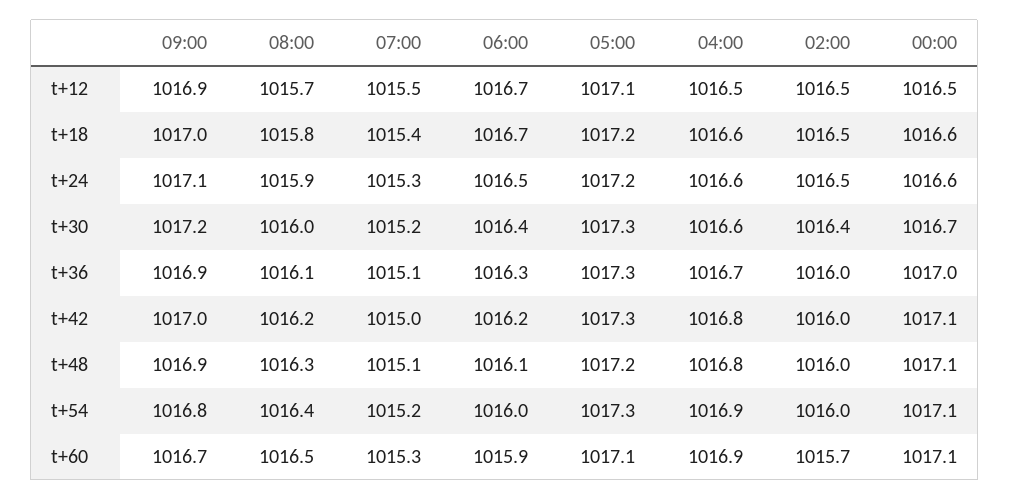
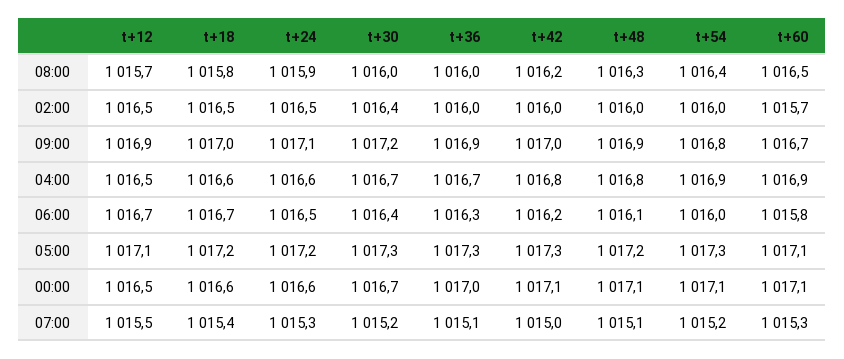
  {
    "09:00": {
      "t+12": 1016.9,
      "t+18": 1017,
      "t+24": 1017.1,
      "t+30": 1017.2,
      "t+36": 1016.9,
      "t+42": 1017,
      "t+48": 1016.9,
      "t+54": 1016.8,
      "t+60": 1016.7
    },
    "08:00": {
      "t+12": 1015.7,
      "t+18": 1015.8,
      "t+24": 1015.9,
      "t+30": 1016,
-     "t+36": 1016.1,
+     "t+36": 1016,
      "t+42": 1016.2,
      "t+48": 1016.3,
      "t+54": 1016.4,
      "t+60": 1016.5
    },
    "07:00": {
      "t+12": 1015.5,
      "t+18": 1015.4,
      "t+24": 1015.3,
      "t+30": 1015.2,
      "t+36": 1015.1,
      "t+42": 1015,
      "t+48": 1015.1,
      "t+54": 1015.2,
      "t+60": 1015.3
    },
    "06:00": {
      "t+12": 1016.7,
      "t+18": 1016.7,
      "t+24": 1016.5,
      "t+30": 1016.4,
      "t+36": 1016.3,
      "t+42": 1016.2,
      "t+48": 1016.1,
      "t+54": 1016,
-     "t+60": 1015.9
+     "t+60": 1015.8
    },
    "05:00": {
      "t+12": 1017.1,
      "t+18": 1017.2,
      "t+24": 1017.2,
      "t+30": 1017.3,
      "t+36": 1017.3,
      "t+42": 1017.3,
      "t+48": 1017.2,
      "t+54": 1017.3,
      "t+60": 1017.1
    },
    "04:00": {
      "t+12": 1016.5,
      "t+18": 1016.6,
      "t+24": 1016.6,
-     "t+30": 1016.6,
+     "t+30": 1016.7,
      "t+36": 1016.7,
      "t+42": 1016.8,
      "t+48": 1016.8,
      "t+54": 1016.9,
      "t+60": 1016.9
    },
    "02:00": {
      "t+12": 1016.5,
      "t+18": 1016.5,
      "t+24": 1016.5,
      "t+30": 1016.4,
      "t+36": 1016,
      "t+42": 1016,
      "t+48": 1016,
      "t+54": 1016,
      "t+60": 1015.7
    },
    "00:00": {
      "t+12": 1016.5,
      "t+18": 1016.6,
      "t+24": 1016.6,
      "t+30": 1016.7,
      "t+36": 1017,
      "t+42": 1017.1,
      "t+48": 1017.1,
      "t+54": 1017.1,
      "t+60": 1017.1
    }
  }

